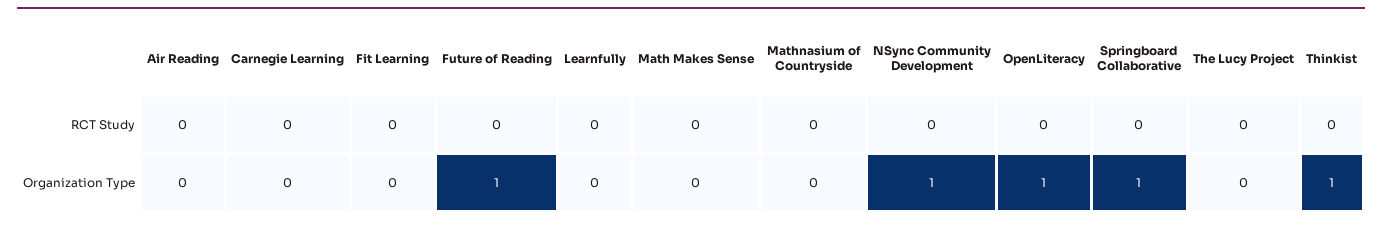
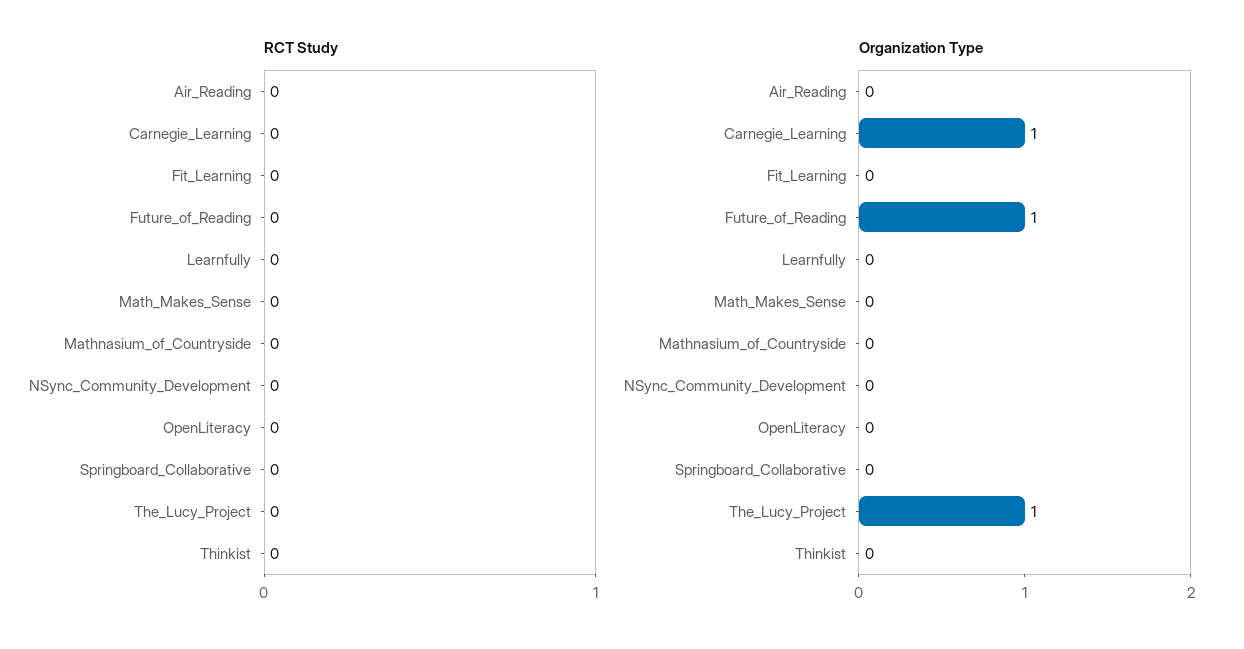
  {
    "RCT Study": {
      "Air Reading": 0,
      "Carnegie Learning": 0,
      "Fit Learning": 0,
      "Future of Reading": 0,
      "Learnfully": 0,
      "Math Makes Sense": 0,
      "Mathnasium of Countryside": 0,
      "NSync Community Development": 0,
      "OpenLiteracy": 0,
      "Springboard Collaborative": 0,
      "The Lucy Project": 0,
      "Thinkist": 0
    },
    "Organization Type": {
      "Air Reading": 0,
-     "Carnegie Learning": 0,
+     "Carnegie Learning": 1,
      "Fit Learning": 0,
      "Future of Reading": 1,
      "Learnfully": 0,
      "Math Makes Sense": 0,
      "Mathnasium of Countryside": 0,
-     "NSync Community Development": 1,
+     "NSync Community Development": 0,
-     "OpenLiteracy": 1,
+     "OpenLiteracy": 0,
-     "Springboard Collaborative": 1,
+     "Springboard Collaborative": 0,
-     "The Lucy Project": 0,
+     "The Lucy Project": 1,
-     "Thinkist": 1
+     "Thinkist": 0
    }
  }

